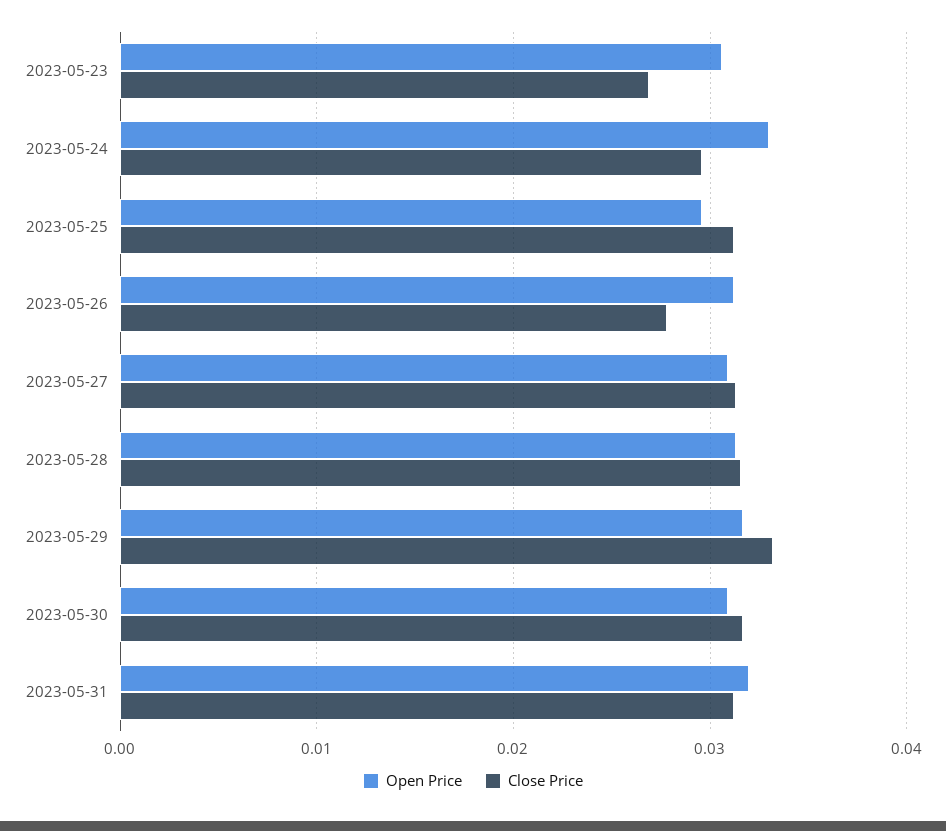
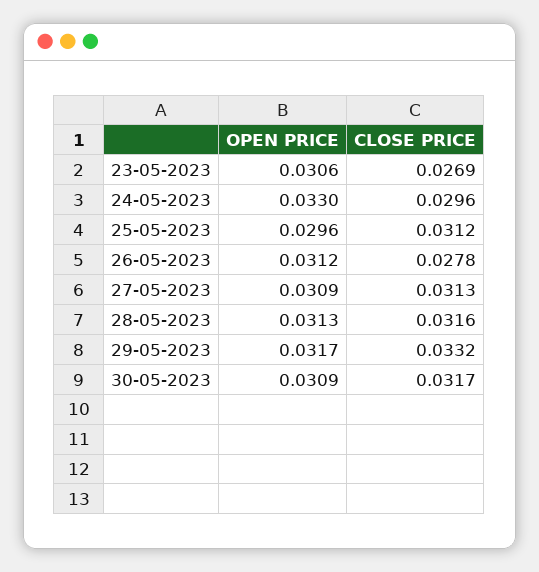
  {
    "Open Price": {
      "2023-05-23": 0.0306,
      "2023-05-24": 0.033,
      "2023-05-25": 0.0296,
      "2023-05-26": 0.0312,
      "2023-05-27": 0.0309,
      "2023-05-28": 0.0313,
      "2023-05-29": 0.0317,
-     "2023-05-30": 0.0309,
+     "2023-05-30": 0.0309
-     "2023-05-31": 0.032
    },
    "Close Price": {
      "2023-05-23": 0.0269,
      "2023-05-24": 0.0296,
      "2023-05-25": 0.0312,
      "2023-05-26": 0.0278,
      "2023-05-27": 0.0313,
      "2023-05-28": 0.0316,
      "2023-05-29": 0.0332,
-     "2023-05-30": 0.0317,
+     "2023-05-30": 0.0317
-     "2023-05-31": 0.031
    }
  }

